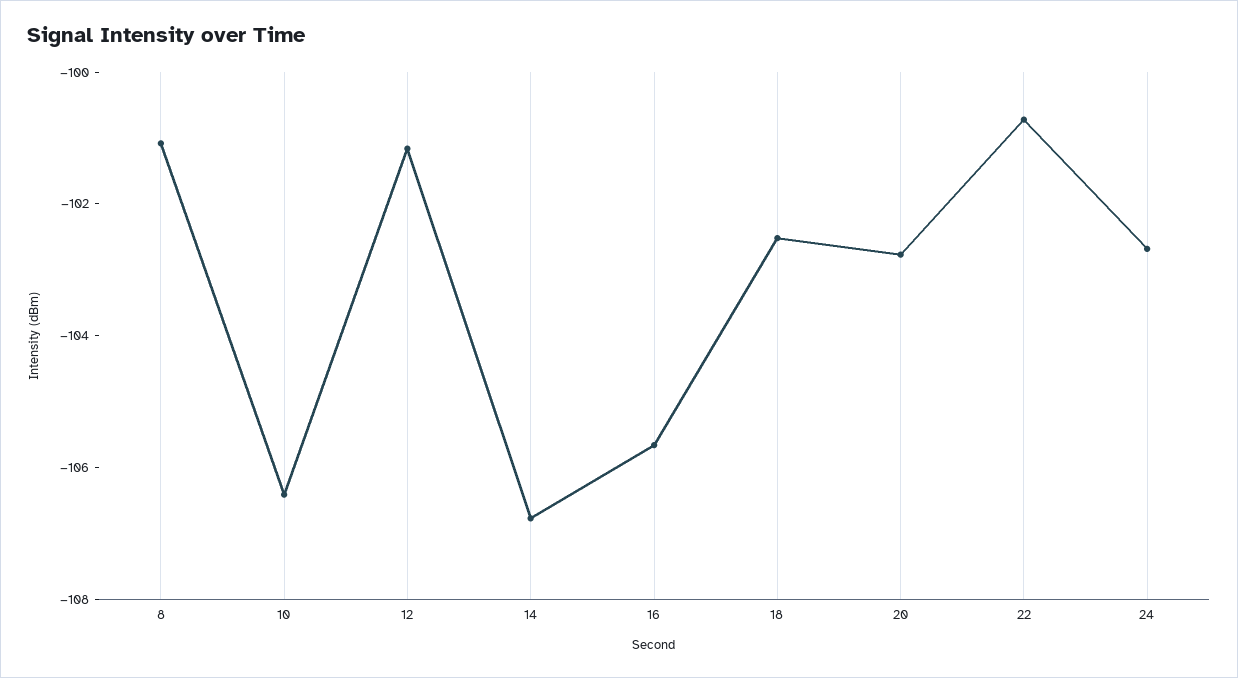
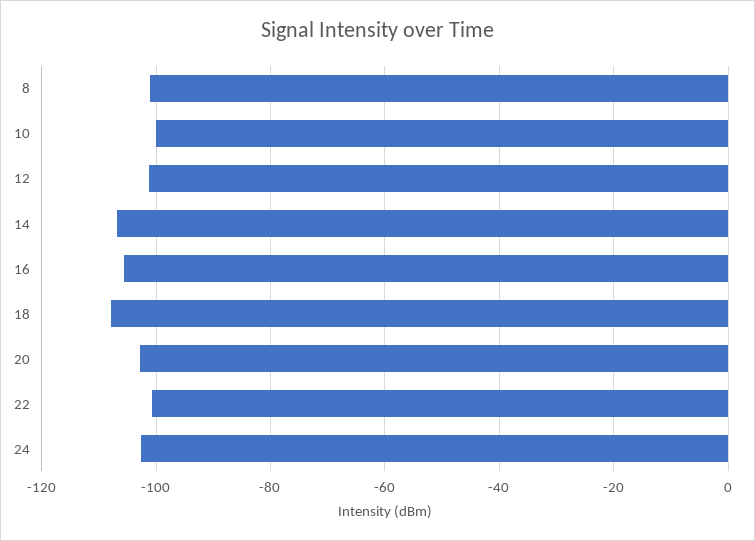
  {
    "8": -101,
-   "10": -106.5,
+   "10": -100,
    "12": -101,
    "14": -107,
    "16": -105.5,
-   "18": -102.5,
+   "18": -108,
    "20": -103,
    "22": -100.5,
    "24": -102.5
  }

